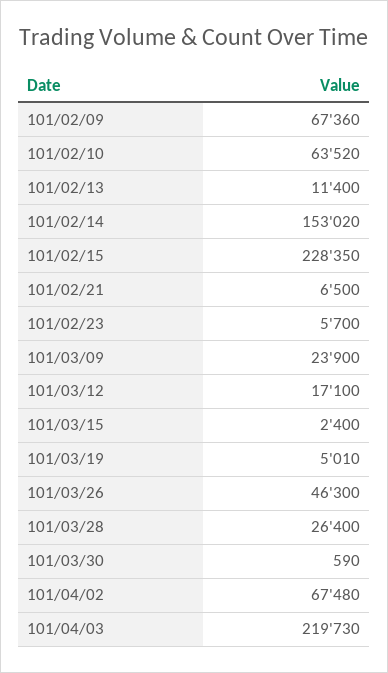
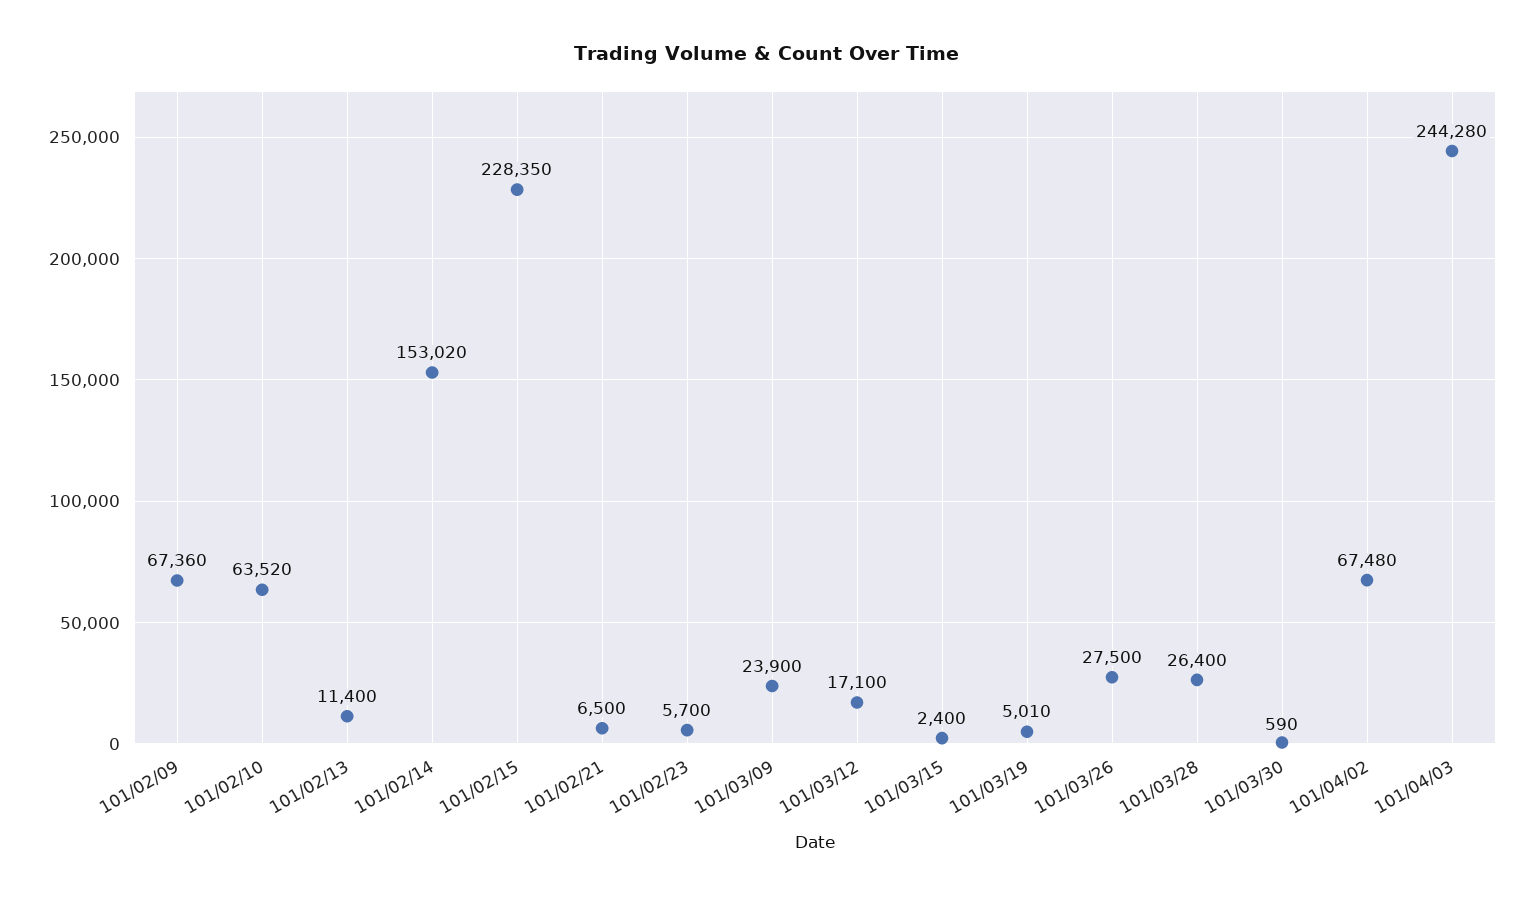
  {
    "101/02/09": 67360,
    "101/02/10": 63520,
    "101/02/13": 11400,
    "101/02/14": 153020,
    "101/02/15": 228350,
    "101/02/21": 6500,
    "101/02/23": 5700,
    "101/03/09": 23900,
    "101/03/12": 17100,
    "101/03/15": 2400,
    "101/03/19": 5010,
-   "101/03/26": 46300,
+   "101/03/26": 27500,
    "101/03/28": 26400,
    "101/03/30": 590,
    "101/04/02": 67480,
-   "101/04/03": 219730
+   "101/04/03": 244280
  }

